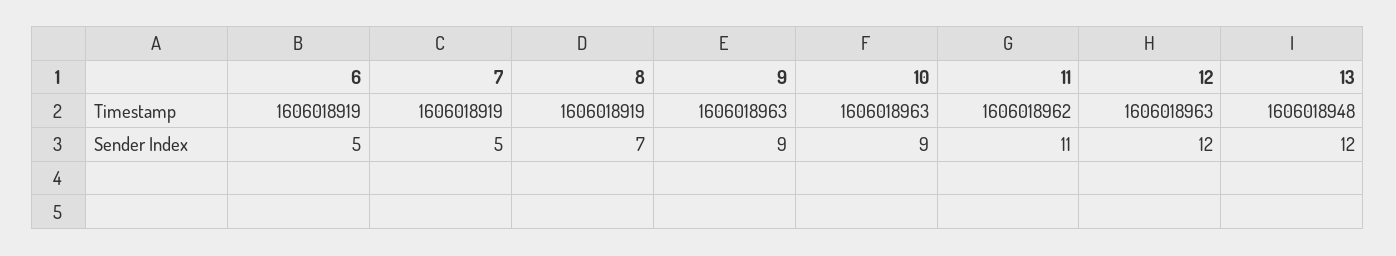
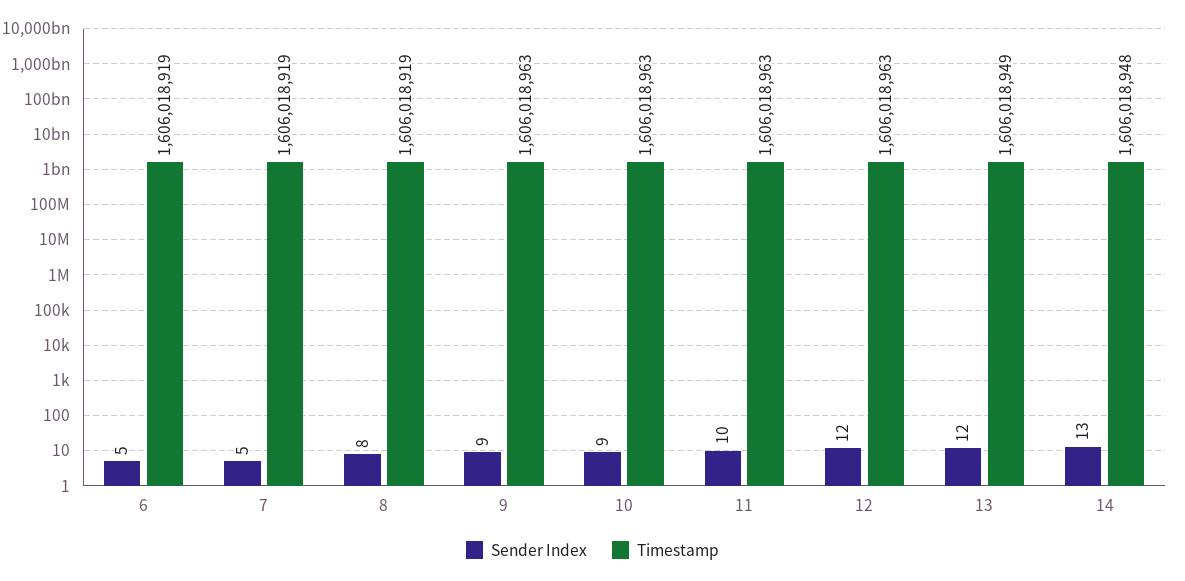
  {
    "Timestamp": {
      "6": 1606018919,
      "7": 1606018919,
      "8": 1606018919,
      "9": 1606018963,
      "10": 1606018963,
-     "11": 1606018962,
+     "11": 1606018963,
      "12": 1606018963,
-     "13": 1606018948
+     "13": 1606018949,
+     "14": 1606018948
    },
    "Sender Index": {
      "6": 5,
      "7": 5,
-     "8": 7,
+     "8": 8,
      "9": 9,
      "10": 9,
-     "11": 11,
+     "11": 10,
      "12": 12,
-     "13": 12
+     "13": 12,
+     "14": 13
    }
  }

